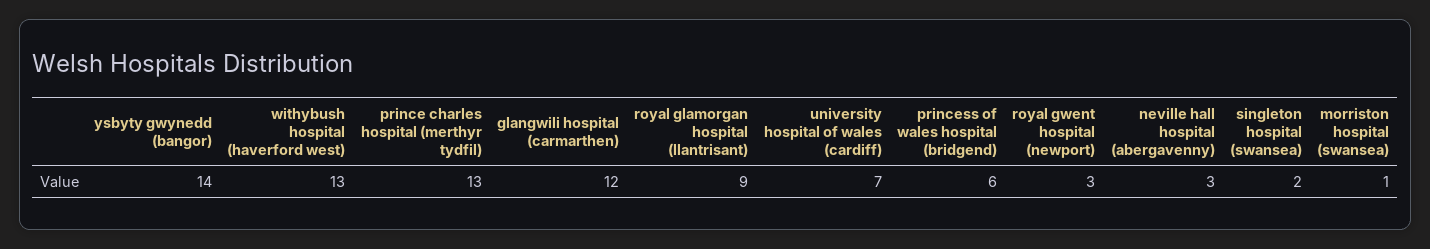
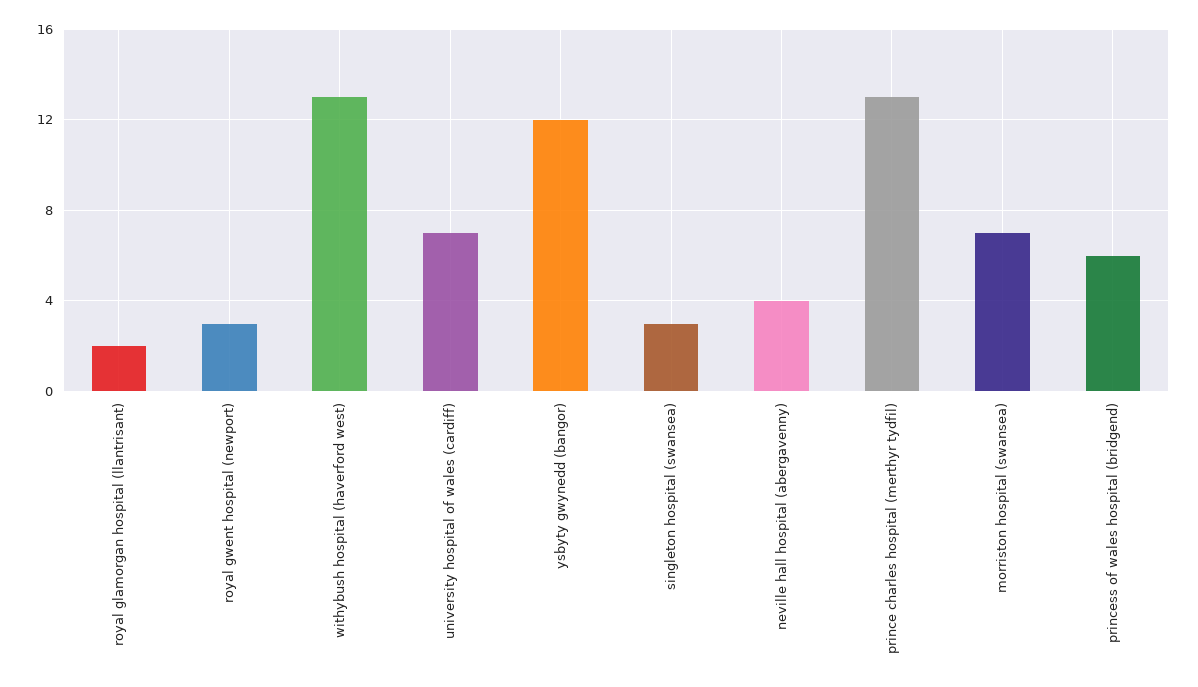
  {
-   "ysbyty gwynedd (bangor)": 14,
+   "ysbyty gwynedd (bangor)": 12,
    "withybush hospital (haverford west)": 13,
    "prince charles hospital (merthyr tydfil)": 13,
-   "glangwili hospital (carmarthen)": 12,
-   "royal glamorgan hospital (llantrisant)": 9,
+   "royal glamorgan hospital (llantrisant)": 2,
    "university hospital of wales (cardiff)": 7,
    "princess of wales hospital (bridgend)": 6,
    "royal gwent hospital (newport)": 3,
-   "neville hall hospital (abergavenny)": 3,
+   "neville hall hospital (abergavenny)": 4,
-   "singleton hospital (swansea)": 2,
+   "singleton hospital (swansea)": 3,
-   "morriston hospital (swansea)": 1
+   "morriston hospital (swansea)": 7
  }

